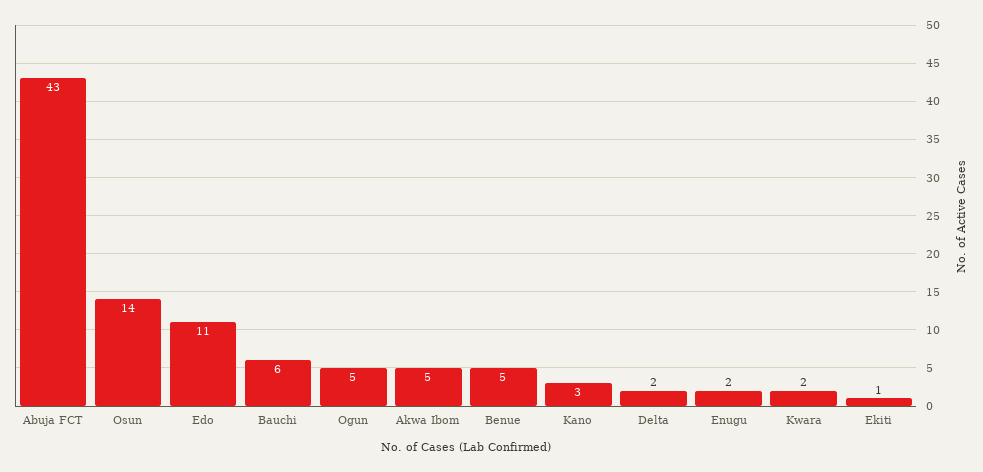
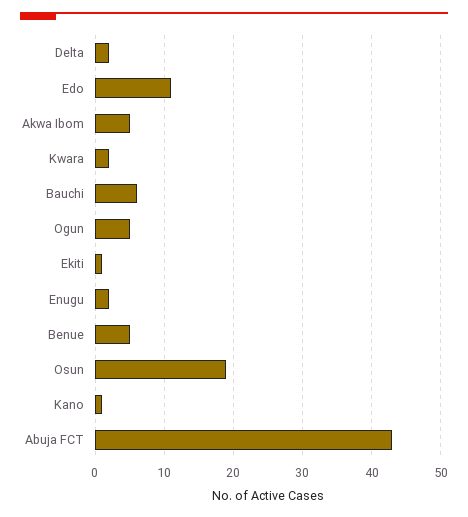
  {
    "Abuja FCT": 43,
-   "Osun": 14,
+   "Osun": 19,
    "Edo": 11,
    "Bauchi": 6,
    "Ogun": 5,
    "Akwa Ibom": 5,
    "Benue": 5,
-   "Kano": 3,
+   "Kano": 1,
    "Delta": 2,
    "Enugu": 2,
    "Kwara": 2,
    "Ekiti": 1
  }

